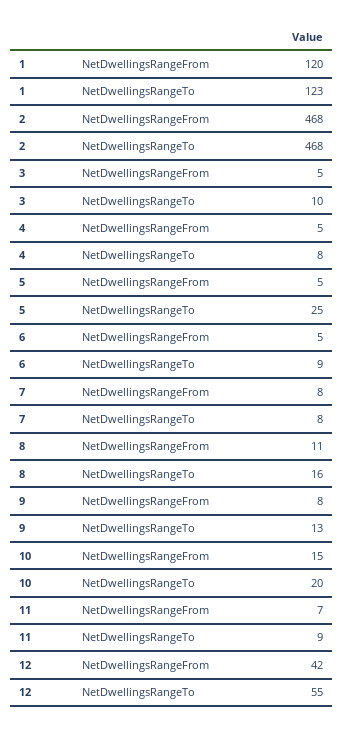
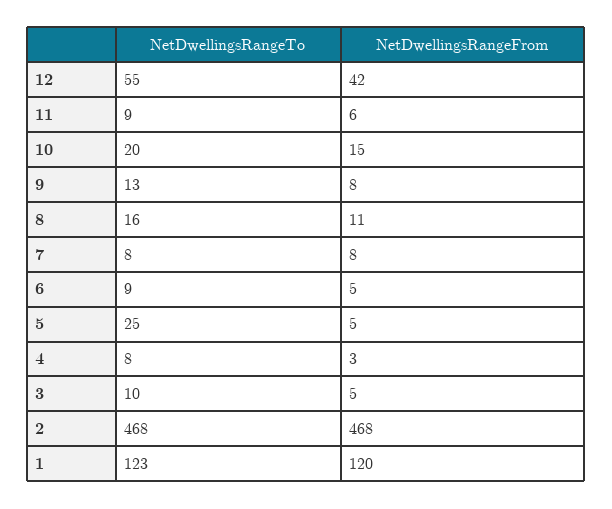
  {
    "1": {
      "NetDwellingsRangeFrom": 120,
      "NetDwellingsRangeTo": 123
    },
    "2": {
      "NetDwellingsRangeFrom": 468,
      "NetDwellingsRangeTo": 468
    },
    "3": {
      "NetDwellingsRangeFrom": 5,
      "NetDwellingsRangeTo": 10
    },
    "4": {
-     "NetDwellingsRangeFrom": 5,
+     "NetDwellingsRangeFrom": 3,
      "NetDwellingsRangeTo": 8
    },
    "5": {
      "NetDwellingsRangeFrom": 5,
      "NetDwellingsRangeTo": 25
    },
    "6": {
      "NetDwellingsRangeFrom": 5,
      "NetDwellingsRangeTo": 9
    },
    "7": {
      "NetDwellingsRangeFrom": 8,
      "NetDwellingsRangeTo": 8
    },
    "8": {
      "NetDwellingsRangeFrom": 11,
      "NetDwellingsRangeTo": 16
    },
    "9": {
      "NetDwellingsRangeFrom": 8,
      "NetDwellingsRangeTo": 13
    },
    "10": {
      "NetDwellingsRangeFrom": 15,
      "NetDwellingsRangeTo": 20
    },
    "11": {
-     "NetDwellingsRangeFrom": 7,
+     "NetDwellingsRangeFrom": 6,
      "NetDwellingsRangeTo": 9
    },
    "12": {
      "NetDwellingsRangeFrom": 42,
      "NetDwellingsRangeTo": 55
    }
  }

